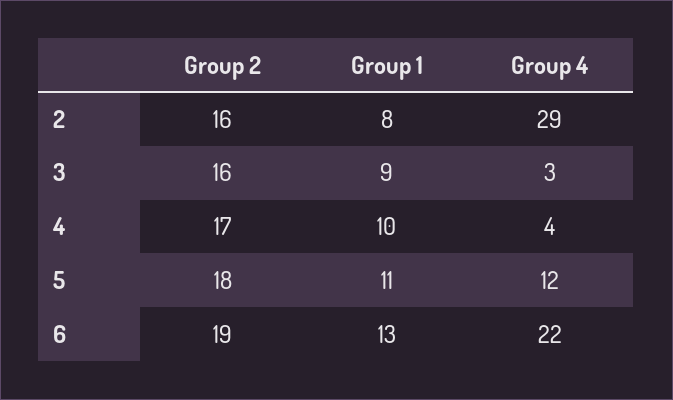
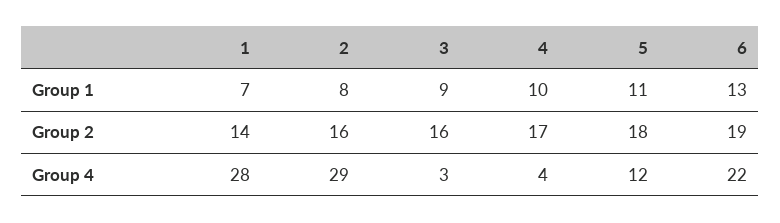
  {
    "Group 2": {
      "2": 16,
      "3": 16,
      "4": 17,
      "5": 18,
-     "6": 19
+     "6": 19,
+     "1": 14
    },
    "Group 1": {
      "2": 8,
      "3": 9,
      "4": 10,
      "5": 11,
-     "6": 13
+     "6": 13,
+     "1": 7
    },
    "Group 4": {
      "2": 29,
      "3": 3,
      "4": 4,
      "5": 12,
-     "6": 22
+     "6": 22,
+     "1": 28
    }
  }

